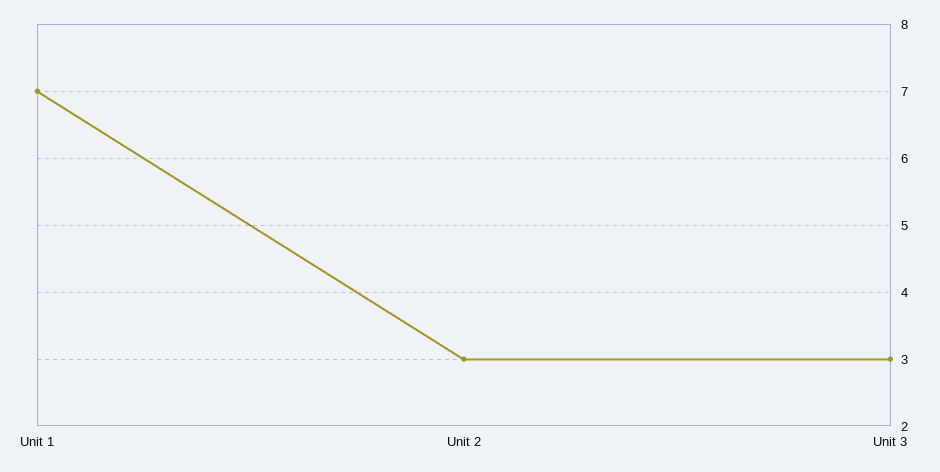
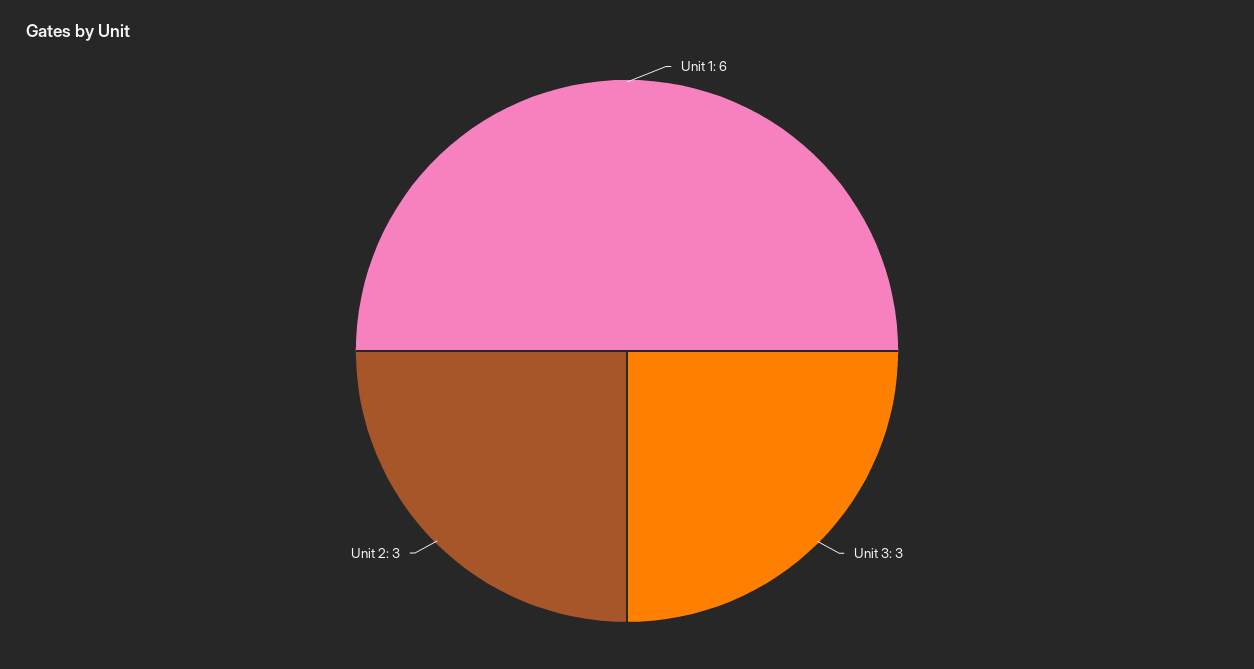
  {
-   "Unit 1": 7,
+   "Unit 1": 6,
    "Unit 2": 3,
    "Unit 3": 3
  }

